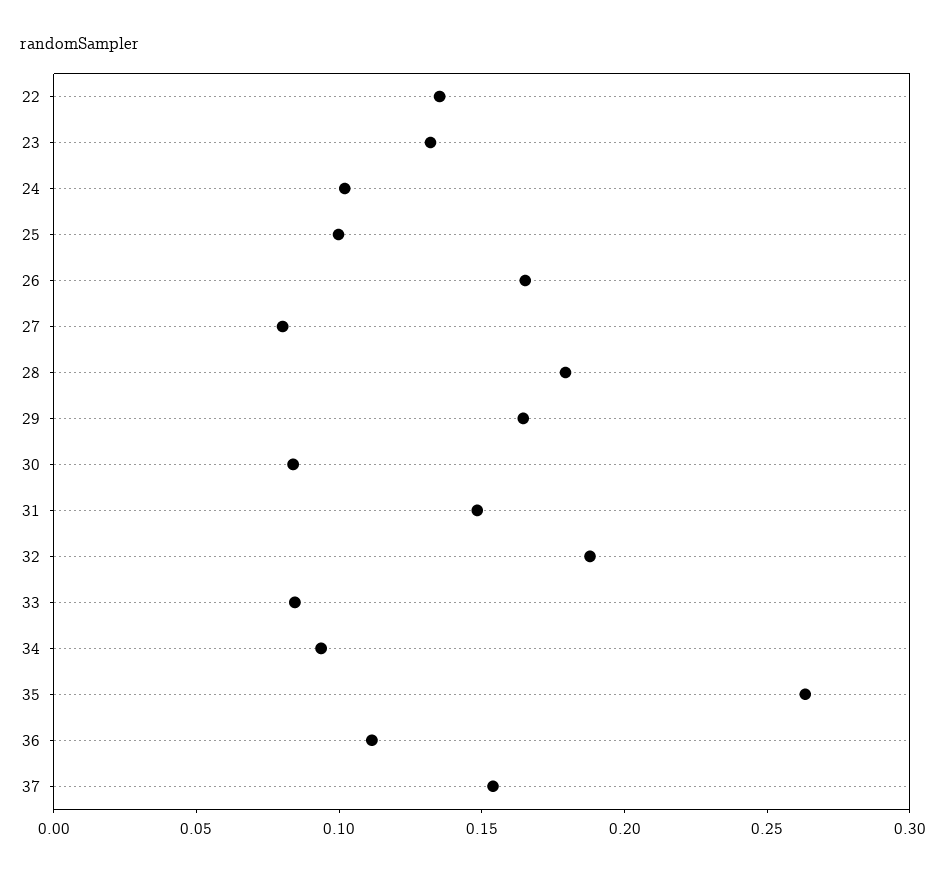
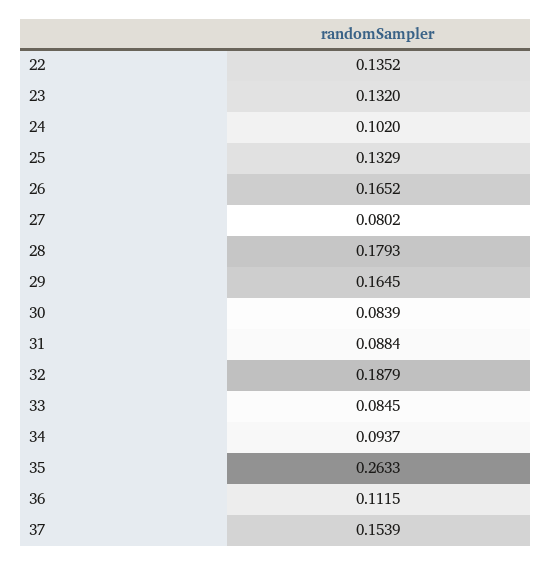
  {
    "22": 0.1352,
    "23": 0.132,
    "24": 0.102,
-   "25": 0.1,
+   "25": 0.1329,
    "26": 0.1652,
    "27": 0.0802,
    "28": 0.1793,
    "29": 0.1645,
    "30": 0.0839,
-   "31": 0.15,
+   "31": 0.0884,
    "32": 0.1879,
    "33": 0.0845,
    "34": 0.0937,
    "35": 0.2633,
    "36": 0.1115,
    "37": 0.1539
  }

